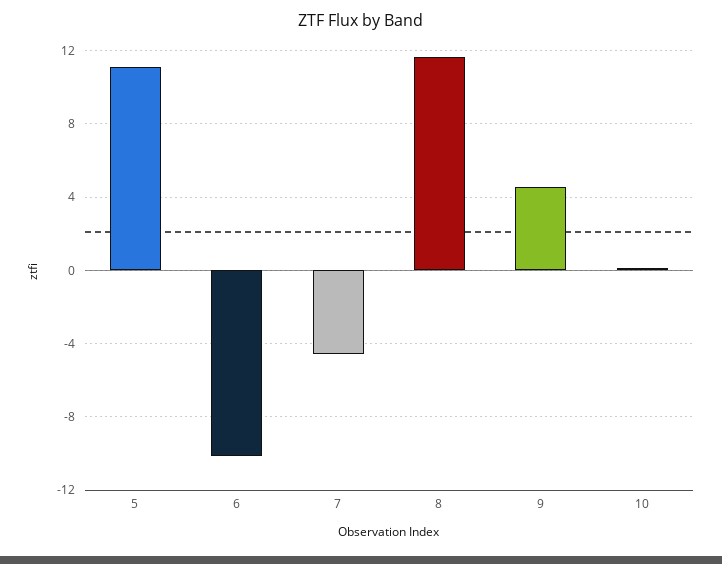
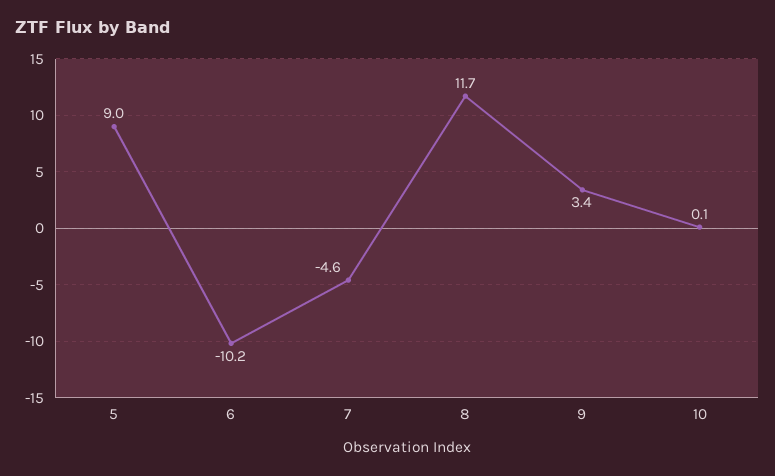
  {
-   "5": 11,
+   "5": 9,
    "6": -10.2,
    "7": -4.6,
    "8": 11.7,
-   "9": 4.5,
+   "9": 3.4,
    "10": 0.1
  }

